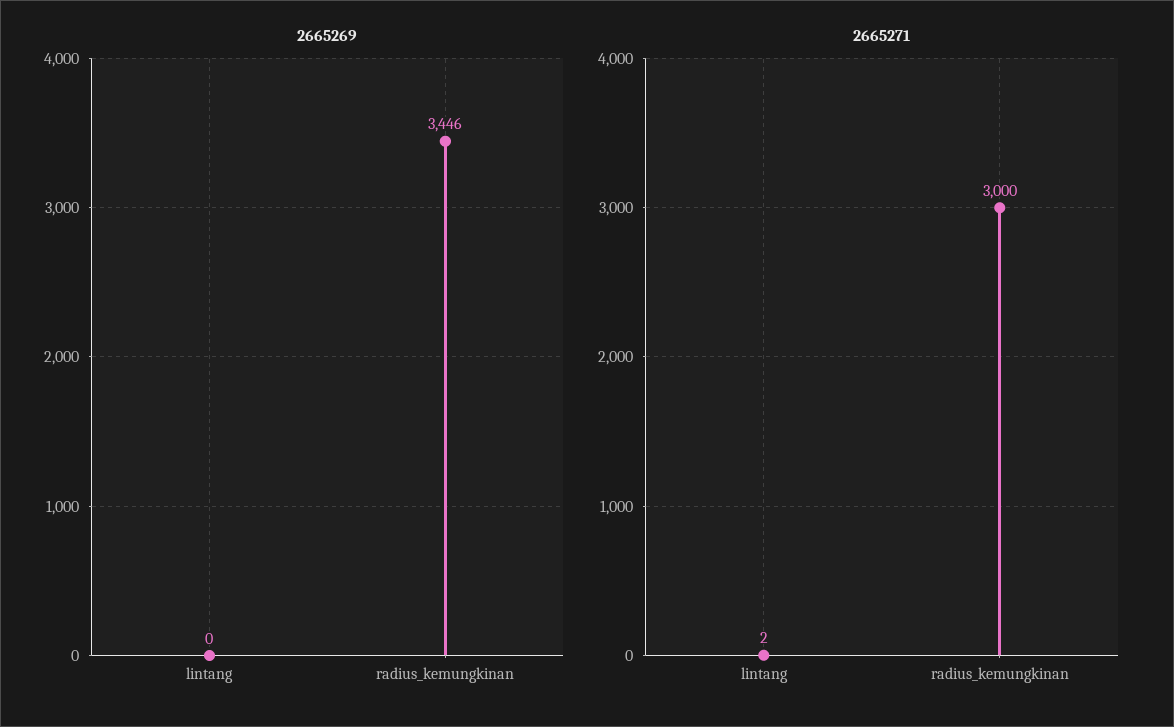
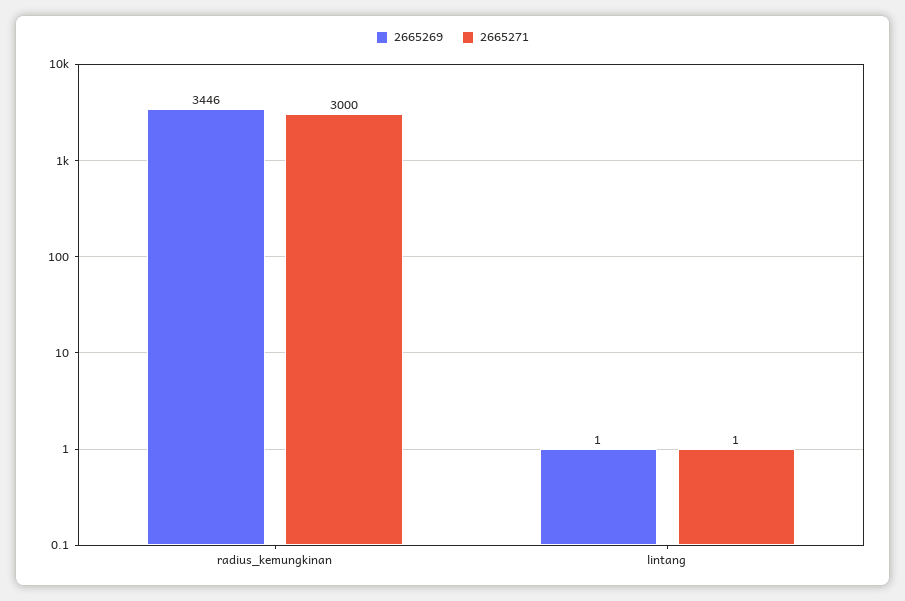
  {
    "2665269": {
-     "lintang": 0,
+     "lintang": 1,
      "radius_kemungkinan": 3446
    },
    "2665271": {
-     "lintang": 2,
+     "lintang": 1,
      "radius_kemungkinan": 3000
    }
  }

